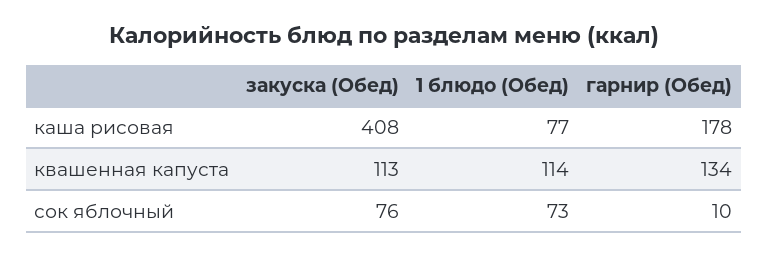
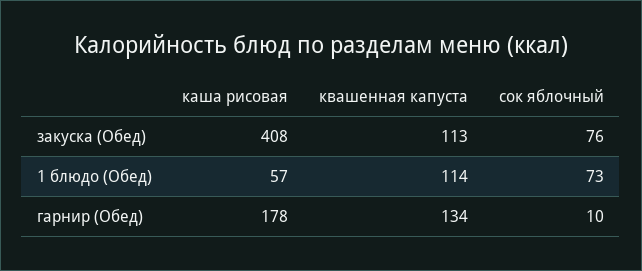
  {
    "закуска (Обед)": {
      "каша рисовая": 408,
      "квашенная капуста": 113,
      "сок яблочный": 76
    },
    "1 блюдо (Обед)": {
-     "каша рисовая": 77,
+     "каша рисовая": 57,
      "квашенная капуста": 114,
      "сок яблочный": 73
    },
    "гарнир (Обед)": {
      "каша рисовая": 178,
      "квашенная капуста": 134,
      "сок яблочный": 10
    }
  }

